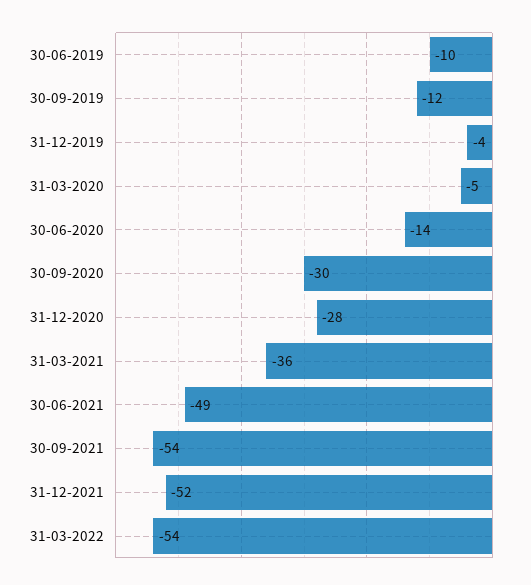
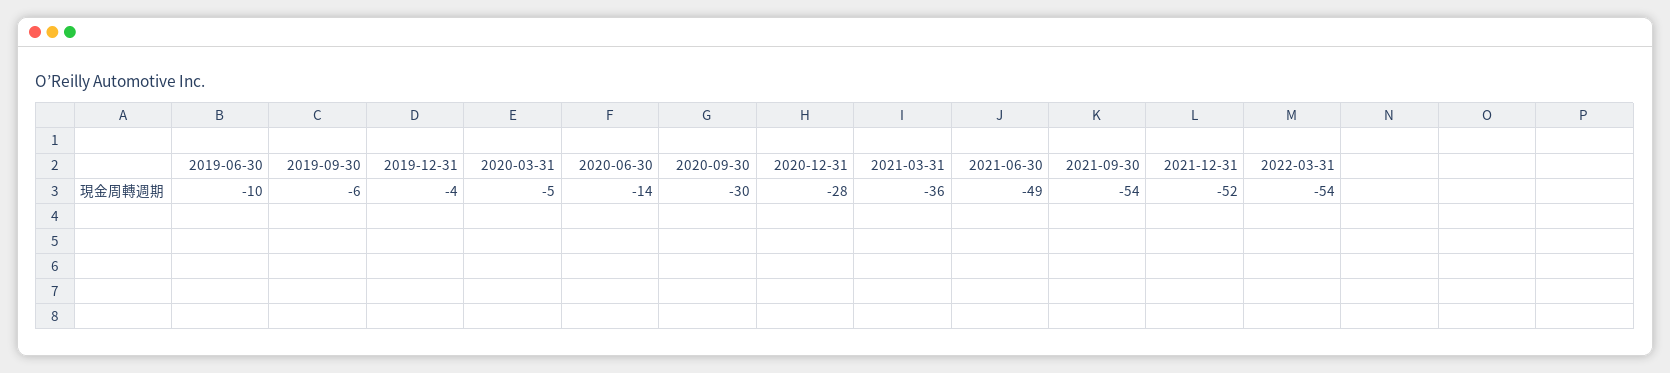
  {
    "30-06-2019": -10,
-   "30-09-2019": -12,
+   "30-09-2019": -6,
    "31-12-2019": -4,
    "31-03-2020": -5,
    "30-06-2020": -14,
    "30-09-2020": -30,
    "31-12-2020": -28,
    "31-03-2021": -36,
    "30-06-2021": -49,
    "30-09-2021": -54,
    "31-12-2021": -52,
    "31-03-2022": -54
  }

